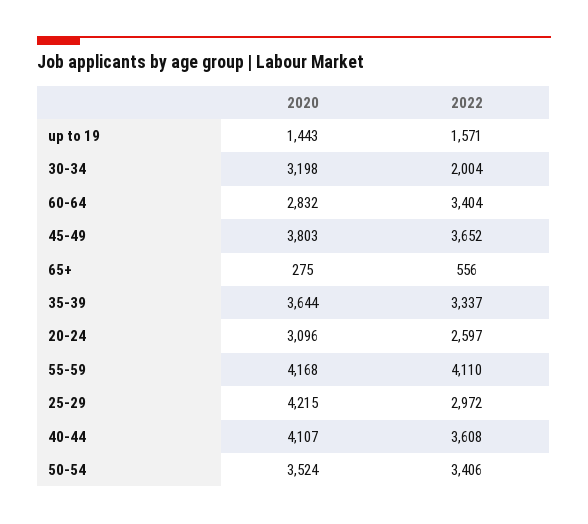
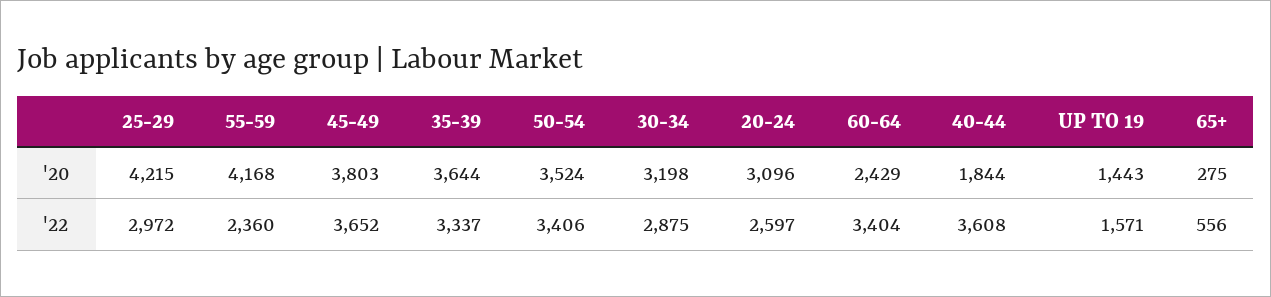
  {
    "2020": {
      "up to 19": 1443,
      "30-34": 3198,
-     "60-64": 2832,
+     "60-64": 2429,
      "45-49": 3803,
      "65+": 275,
      "35-39": 3644,
      "20-24": 3096,
      "55-59": 4168,
      "25-29": 4215,
-     "40-44": 4107,
+     "40-44": 1844,
      "50-54": 3524
    },
    "2022": {
      "up to 19": 1571,
-     "30-34": 2004,
+     "30-34": 2875,
      "60-64": 3404,
      "45-49": 3652,
      "65+": 556,
      "35-39": 3337,
      "20-24": 2597,
-     "55-59": 4110,
+     "55-59": 2360,
      "25-29": 2972,
      "40-44": 3608,
      "50-54": 3406
    }
  }

